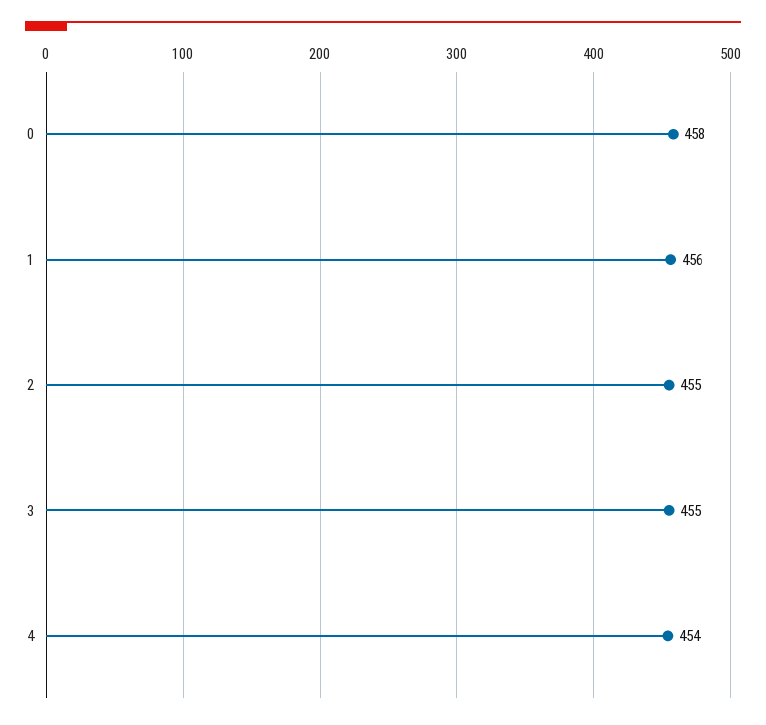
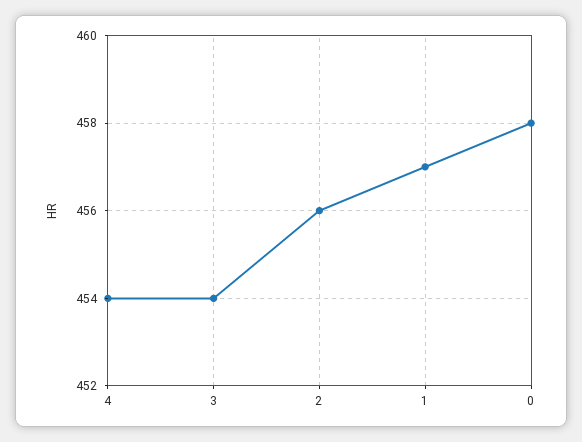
  {
    "0": 458,
-   "1": 456,
+   "1": 457,
-   "2": 455,
+   "2": 456,
-   "3": 455,
+   "3": 454,
    "4": 454
  }

